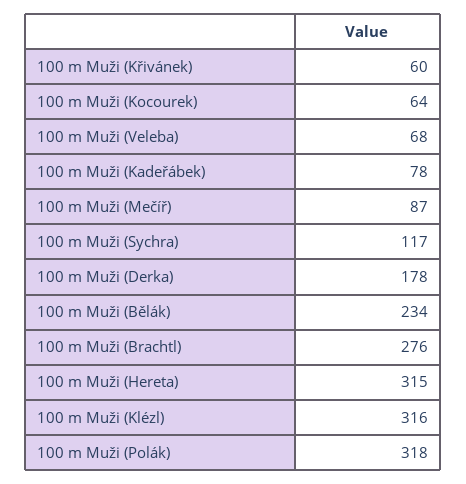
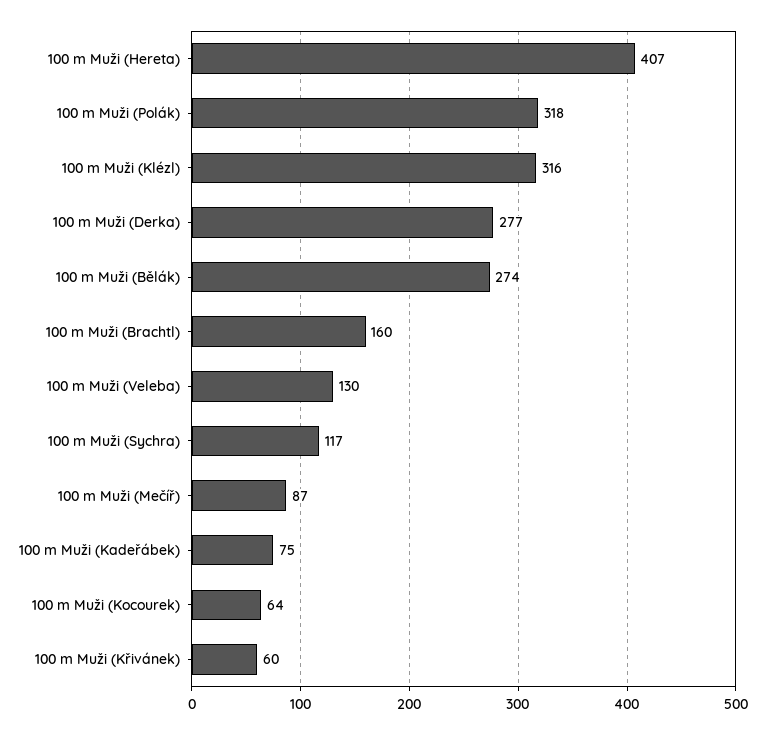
  {
    "100 m Muži (Křivánek)": 60,
    "100 m Muži (Kocourek)": 64,
-   "100 m Muži (Veleba)": 68,
+   "100 m Muži (Veleba)": 130,
-   "100 m Muži (Kadeřábek)": 78,
+   "100 m Muži (Kadeřábek)": 75,
    "100 m Muži (Mečíř)": 87,
    "100 m Muži (Sychra)": 117,
-   "100 m Muži (Derka)": 178,
+   "100 m Muži (Derka)": 277,
-   "100 m Muži (Bělák)": 234,
+   "100 m Muži (Bělák)": 274,
-   "100 m Muži (Brachtl)": 276,
+   "100 m Muži (Brachtl)": 160,
-   "100 m Muži (Hereta)": 315,
+   "100 m Muži (Hereta)": 407,
    "100 m Muži (Klézl)": 316,
    "100 m Muži (Polák)": 318
  }

